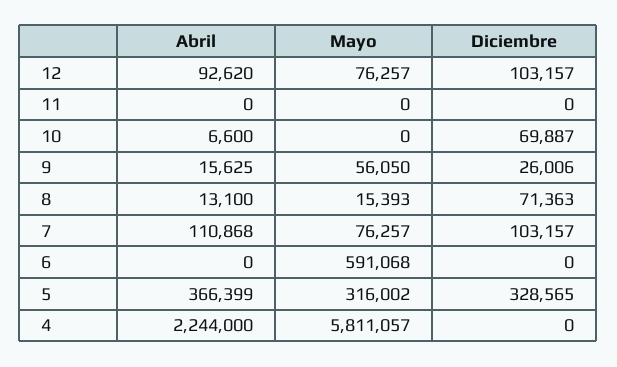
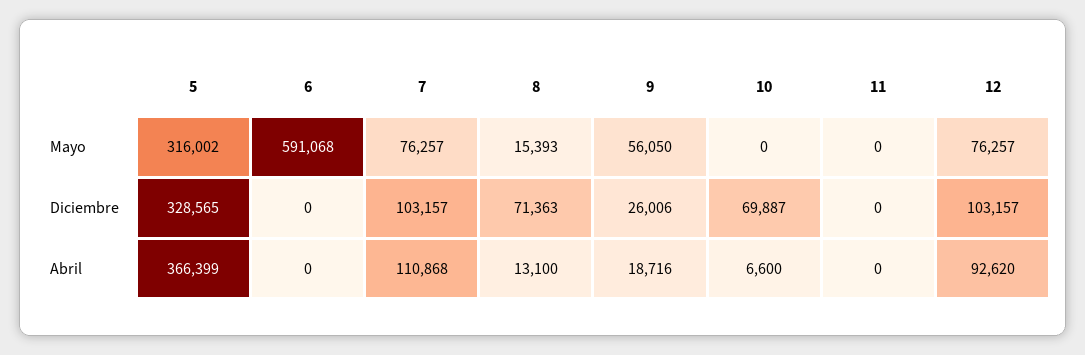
  {
    "Abril": {
      "12": 92620,
      "11": 0,
      "10": 6600,
-     "9": 15625,
+     "9": 18716,
      "8": 13100,
      "7": 110868,
      "6": 0,
-     "5": 366399,
+     "5": 366399
-     "4": 2244000
    },
    "Mayo": {
      "12": 76257,
      "11": 0,
      "10": 0,
      "9": 56050,
      "8": 15393,
      "7": 76257,
      "6": 591068,
-     "5": 316002,
+     "5": 316002
-     "4": 5811057
    },
    "Diciembre": {
      "12": 103157,
      "11": 0,
      "10": 69887,
      "9": 26006,
      "8": 71363,
      "7": 103157,
      "6": 0,
-     "5": 328565,
+     "5": 328565
-     "4": 0
    }
  }

